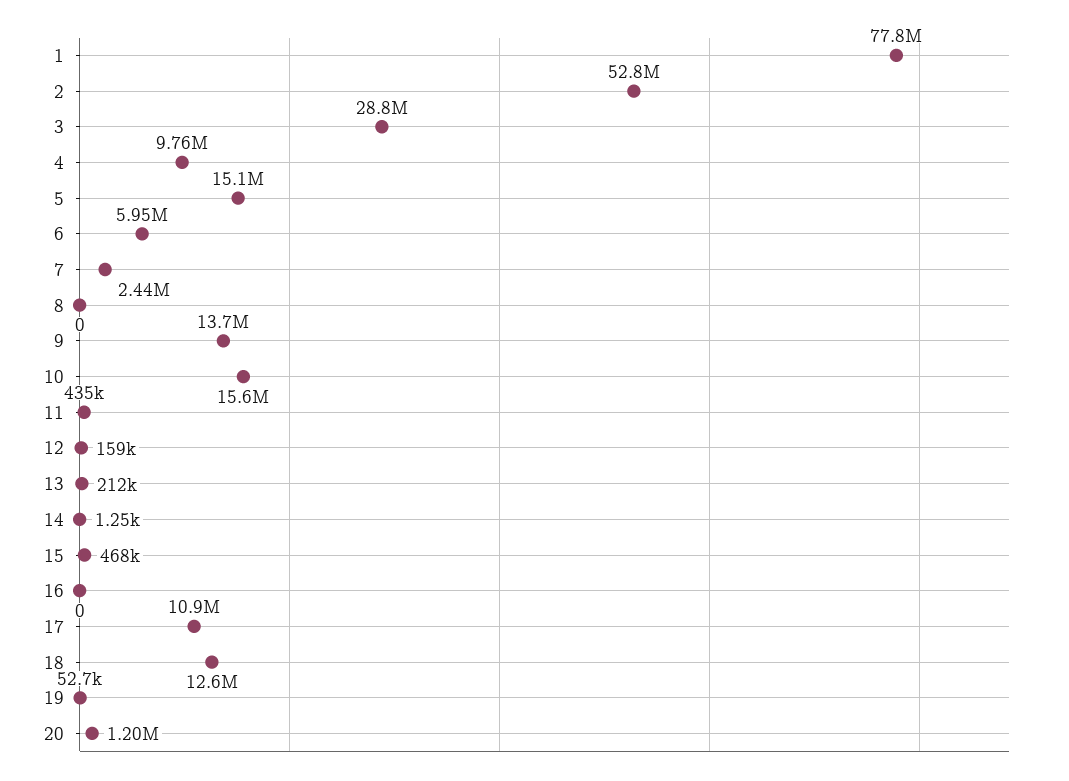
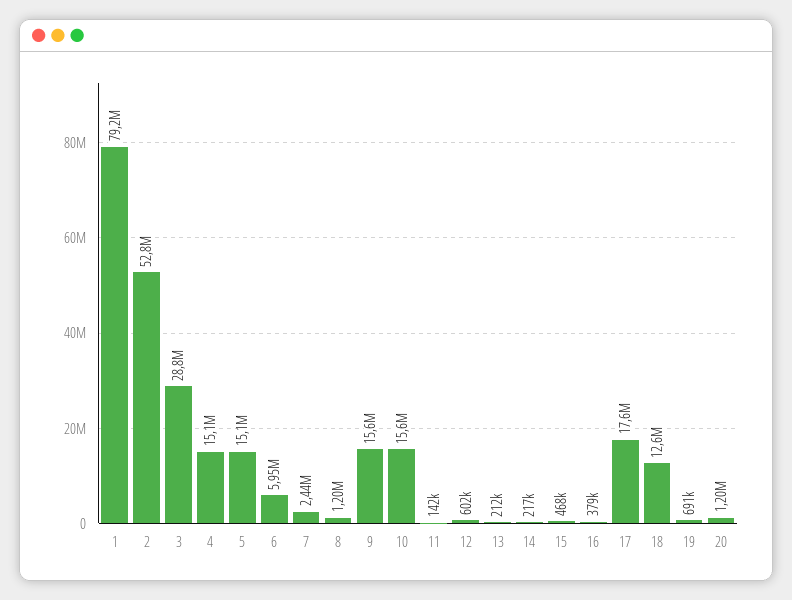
  {
-   "1": 77800000,
+   "1": 79200000,
    "2": 52800000,
    "3": 28800000,
-   "4": 9760000,
+   "4": 15100000,
    "5": 15100000,
    "6": 5950000,
    "7": 2440000,
-   "8": 0,
+   "8": 1200000,
-   "9": 13700000,
+   "9": 15600000,
    "10": 15600000,
-   "11": 435000,
+   "11": 142000,
-   "12": 159000,
+   "12": 602000,
    "13": 212000,
-   "14": 1250,
+   "14": 217000,
    "15": 468000,
-   "16": 0,
+   "16": 379000,
-   "17": 10900000,
+   "17": 17600000,
    "18": 12600000,
-   "19": 52700,
+   "19": 691000,
    "20": 1200000
  }

